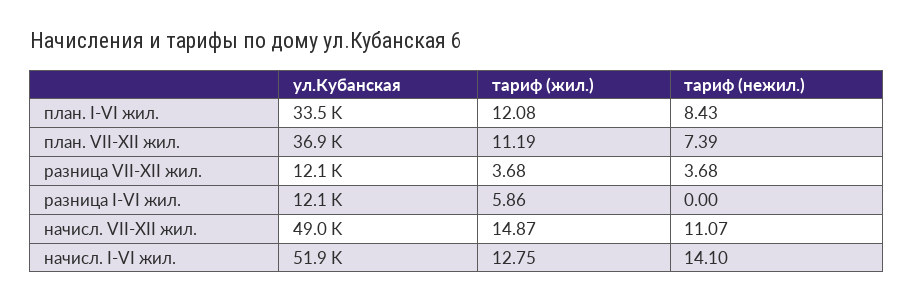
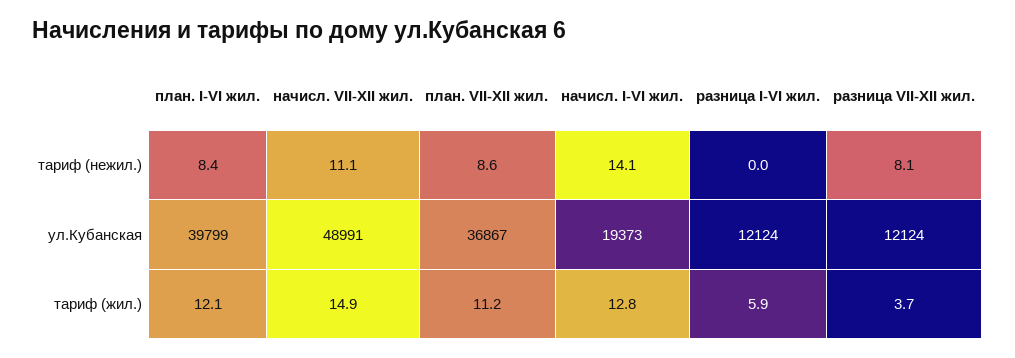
  {
    "ул.Кубанская": {
-     "план. I-VI жил.": 33500,
+     "план. I-VI жил.": 39799,
      "план. VII-XII жил.": 36867,
      "разница VII-XII жил.": 12124,
      "разница I-VI жил.": 12124,
      "начисл. VII-XII жил.": 48991,
-     "начисл. I-VI жил.": 51900
+     "начисл. I-VI жил.": 19373
    },
    "тариф (жил.)": {
      "план. I-VI жил.": 12.08,
      "план. VII-XII жил.": 11.19,
      "разница VII-XII жил.": 3.68,
      "разница I-VI жил.": 5.86,
      "начисл. VII-XII жил.": 14.87,
      "начисл. I-VI жил.": 12.75
    },
    "тариф (нежил.)": {
      "план. I-VI жил.": 8.43,
-     "план. VII-XII жил.": 7.39,
+     "план. VII-XII жил.": 8.6,
-     "разница VII-XII жил.": 3.68,
+     "разница VII-XII жил.": 8.1,
      "разница I-VI жил.": 0,
      "начисл. VII-XII жил.": 11.07,
      "начисл. I-VI жил.": 14.1
    }
  }

